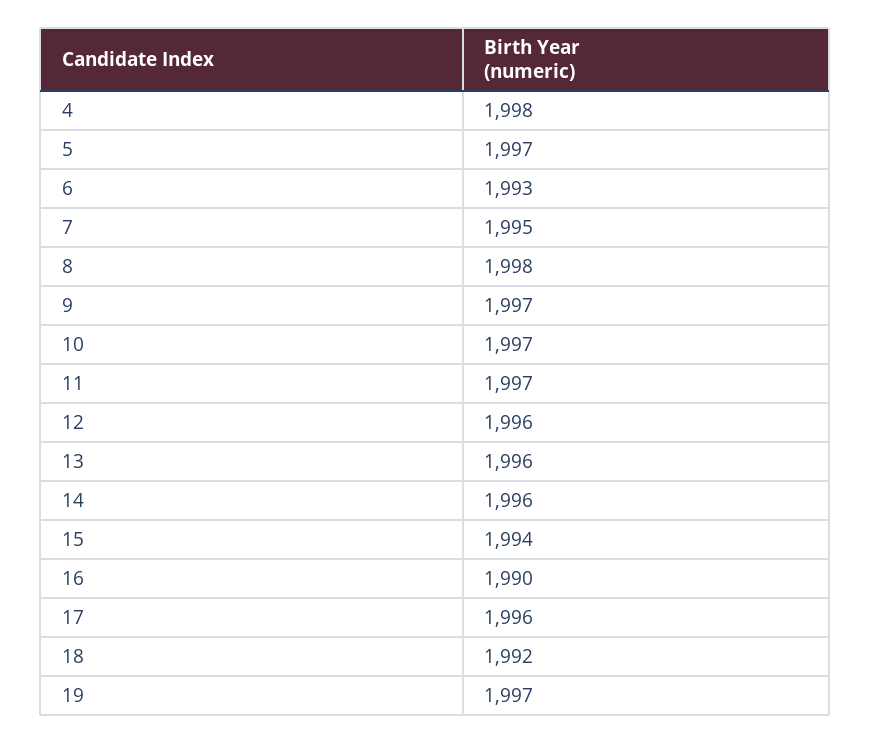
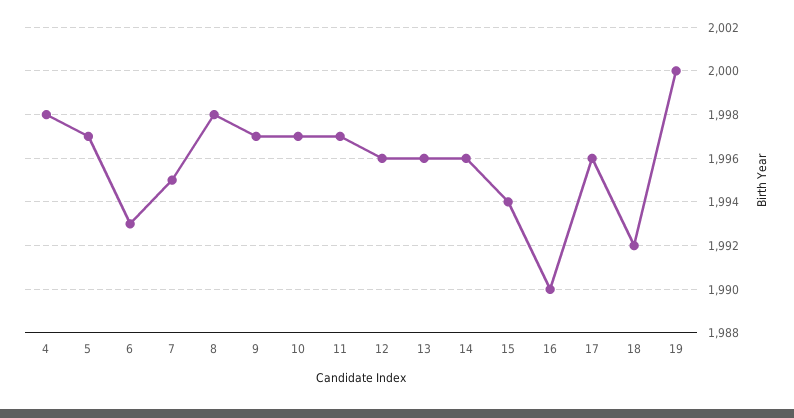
  {
    "4": 1998,
    "5": 1997,
    "6": 1993,
    "7": 1995,
    "8": 1998,
    "9": 1997,
    "10": 1997,
    "11": 1997,
    "12": 1996,
    "13": 1996,
    "14": 1996,
    "15": 1994,
    "16": 1990,
    "17": 1996,
    "18": 1992,
-   "19": 1997
+   "19": 2000
  }

